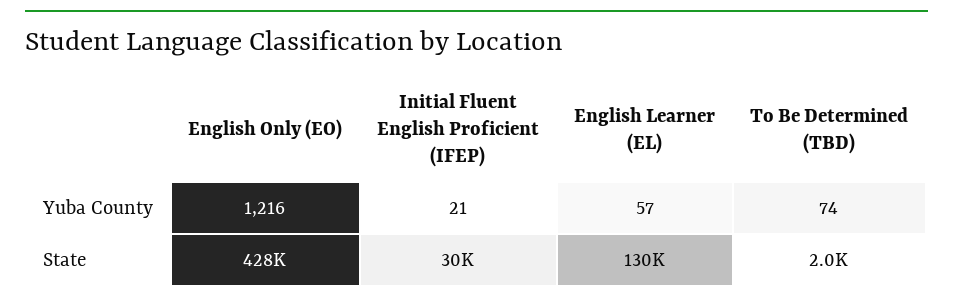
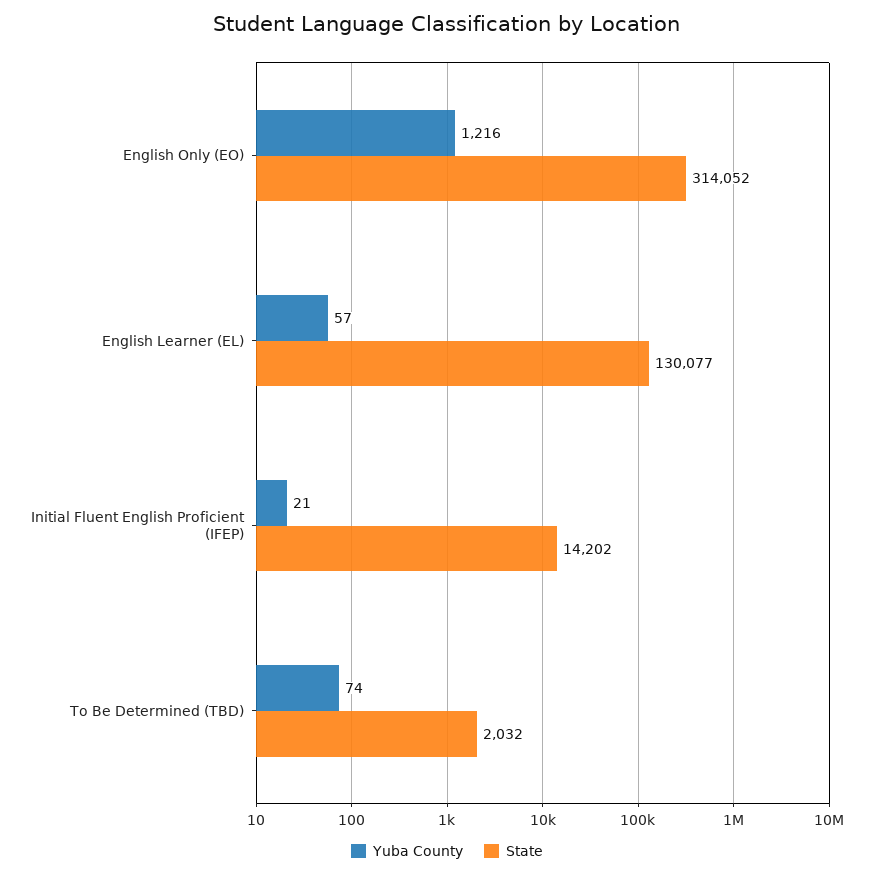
  {
    "Yuba County": {
      "English Only (EO)": 1216,
      "Initial Fluent English Proficient (IFEP)": 21,
      "English Learner (EL)": 57,
      "To Be Determined (TBD)": 74
    },
    "State": {
-     "English Only (EO)": 428000,
+     "English Only (EO)": 314052,
-     "Initial Fluent English Proficient (IFEP)": 30000,
+     "Initial Fluent English Proficient (IFEP)": 14202,
      "English Learner (EL)": 130077,
      "To Be Determined (TBD)": 2032
    }
  }

